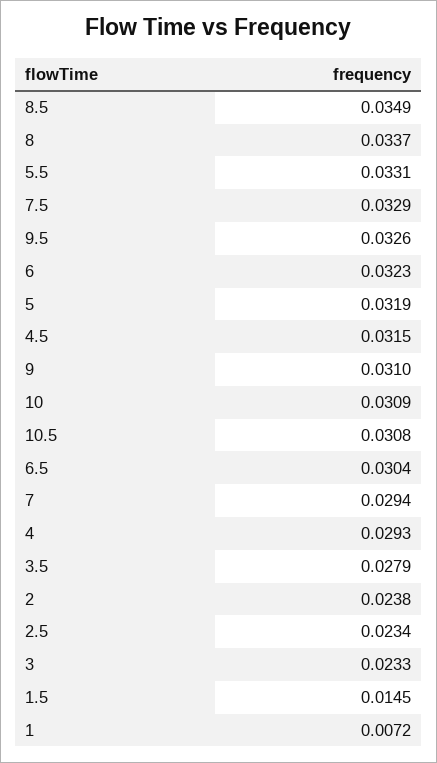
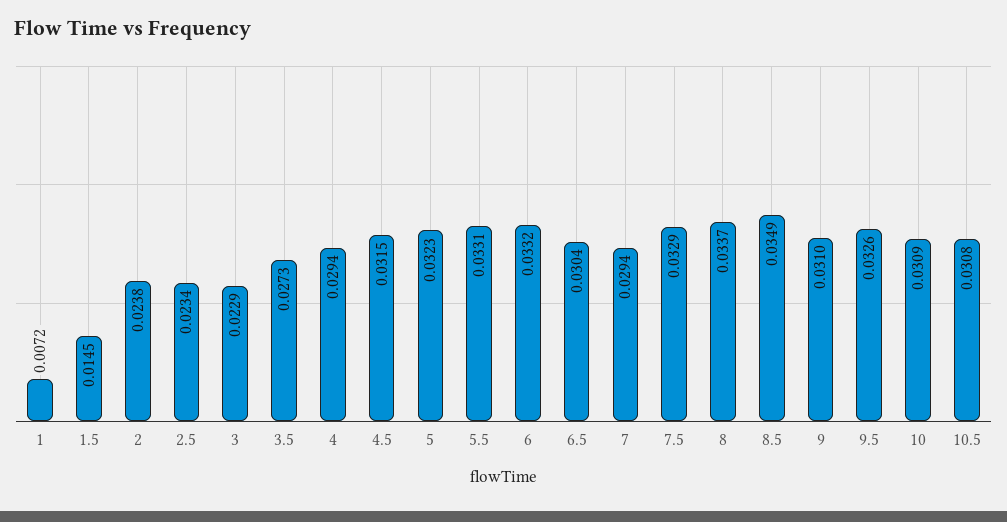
  {
    "8.5": 0.0349,
    "8": 0.0337,
    "5.5": 0.0331,
    "7.5": 0.0329,
    "9.5": 0.0326,
-   "6": 0.0323,
+   "6": 0.0332,
-   "5": 0.0319,
+   "5": 0.0323,
    "4.5": 0.0315,
    "9": 0.031,
    "10": 0.0309,
    "10.5": 0.0308,
    "6.5": 0.0304,
    "7": 0.0294,
-   "4": 0.0293,
+   "4": 0.0294,
-   "3.5": 0.0279,
+   "3.5": 0.0273,
    "2": 0.0238,
    "2.5": 0.0234,
-   "3": 0.0233,
+   "3": 0.0229,
    "1.5": 0.0145,
    "1": 0.0072
  }

